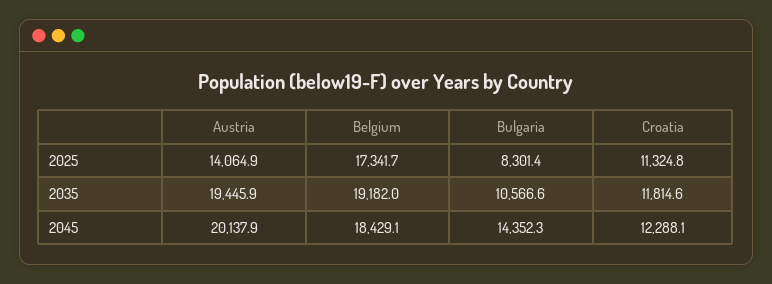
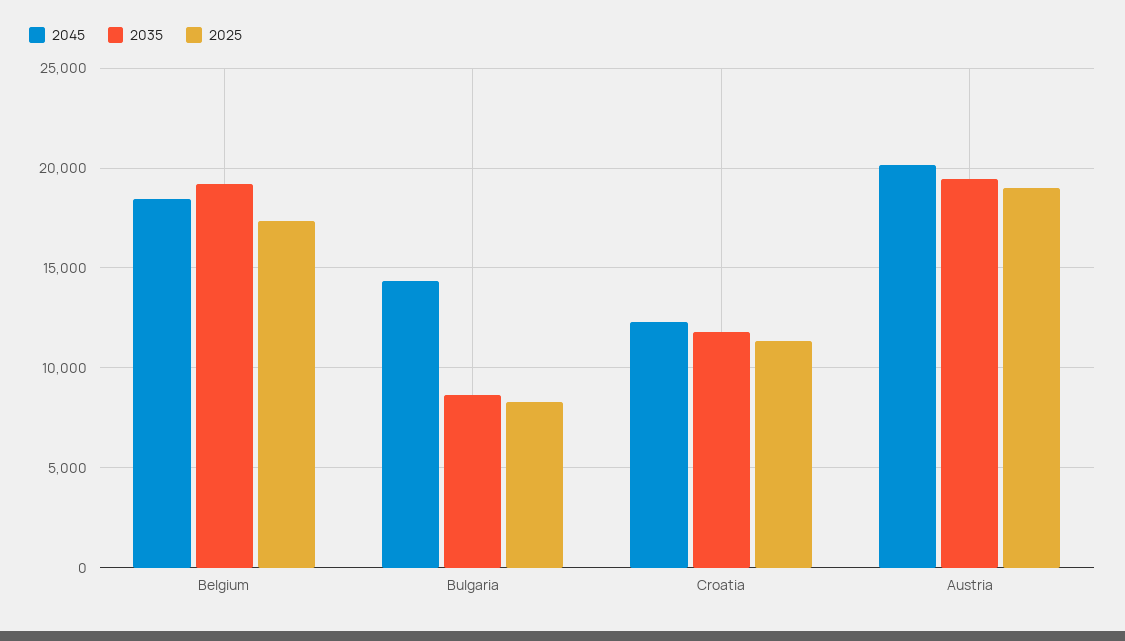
  {
    "2025": {
-     "Austria": 14064.9,
+     "Austria": 19000,
      "Belgium": 17341.7,
      "Bulgaria": 8301.4,
      "Croatia": 11324.8
    },
    "2035": {
      "Austria": 19445.9,
      "Belgium": 19182,
-     "Bulgaria": 10566.6,
+     "Bulgaria": 8500,
      "Croatia": 11814.6
    },
    "2045": {
      "Austria": 20137.9,
      "Belgium": 18429.1,
      "Bulgaria": 14352.3,
      "Croatia": 12288.1
    }
  }

